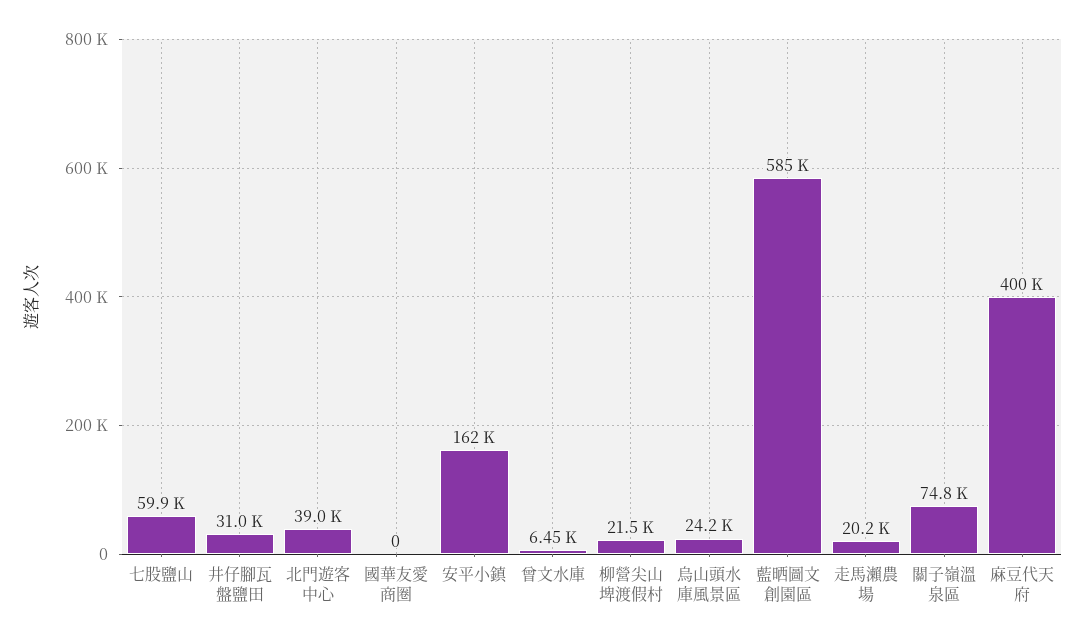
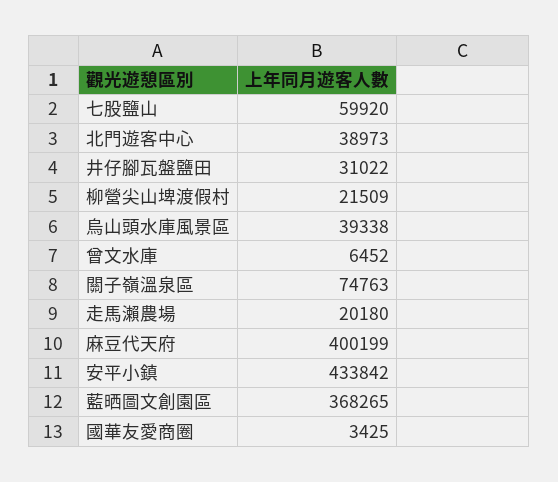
  {
    "七股鹽山": 59920,
    "井仔腳瓦盤鹽田": 31022,
    "北門遊客中心": 38973,
-   "國華友愛商圈": 0,
+   "國華友愛商圈": 3425,
-   "安平小鎮": 162000,
+   "安平小鎮": 433842,
    "曾文水庫": 6452,
    "柳營尖山埤渡假村": 21509,
-   "烏山頭水庫風景區": 24200,
+   "烏山頭水庫風景區": 39338,
-   "藍晒圖文創園區": 585000,
+   "藍晒圖文創園區": 368265,
    "走馬瀨農場": 20180,
    "關子嶺溫泉區": 74763,
    "麻豆代天府": 400199
  }

